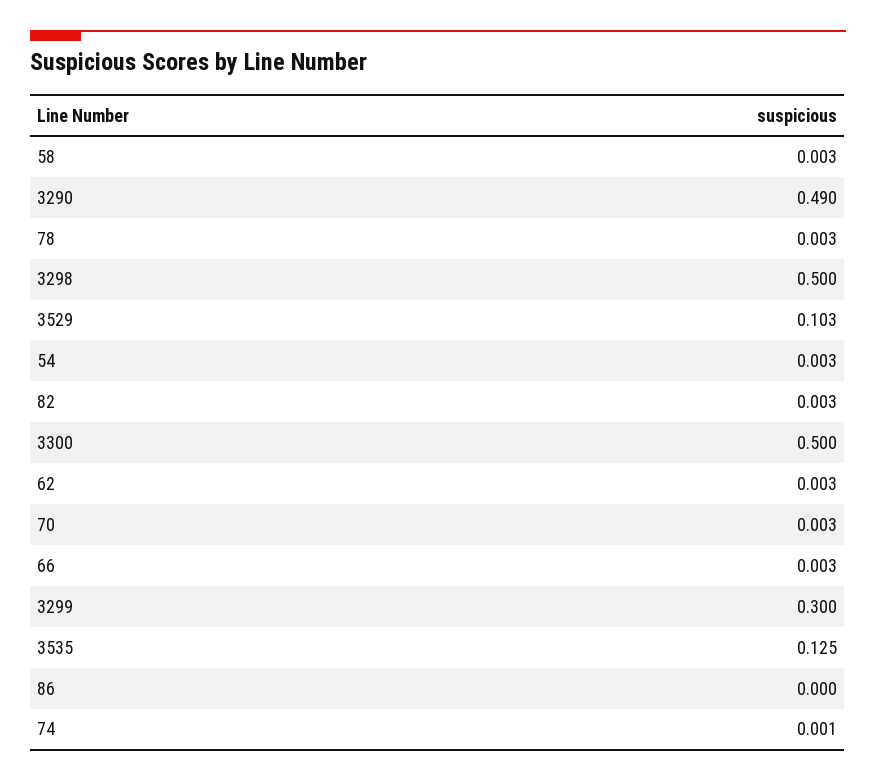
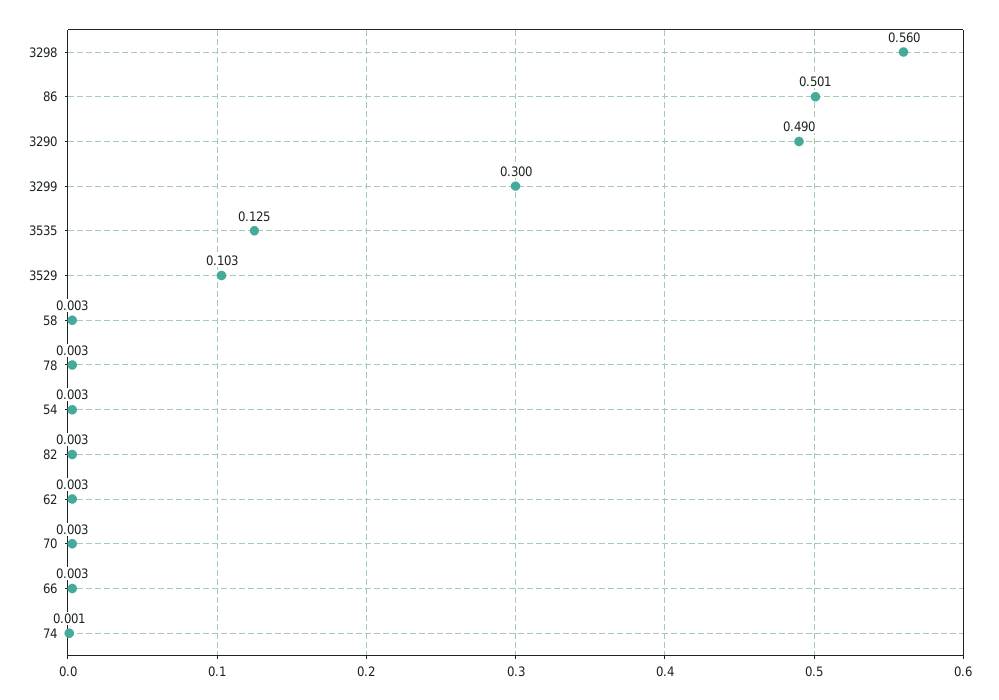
  {
    "58": 0.003,
    "3290": 0.49,
    "78": 0.003,
-   "3298": 0.5,
+   "3298": 0.56,
    "3529": 0.103,
    "54": 0.003,
    "82": 0.003,
-   "3300": 0.5,
    "62": 0.003,
    "70": 0.003,
    "66": 0.003,
    "3299": 0.3,
    "3535": 0.125,
-   "86": 0,
+   "86": 0.501,
    "74": 0.001
  }

